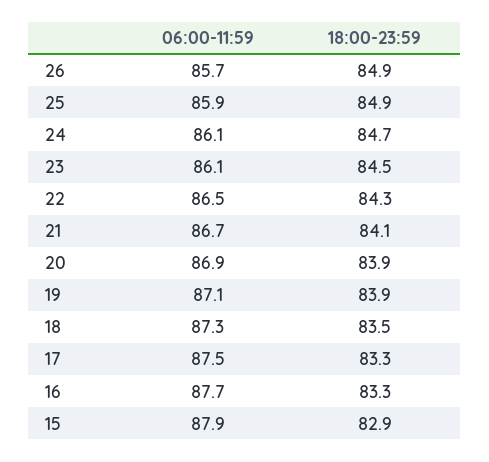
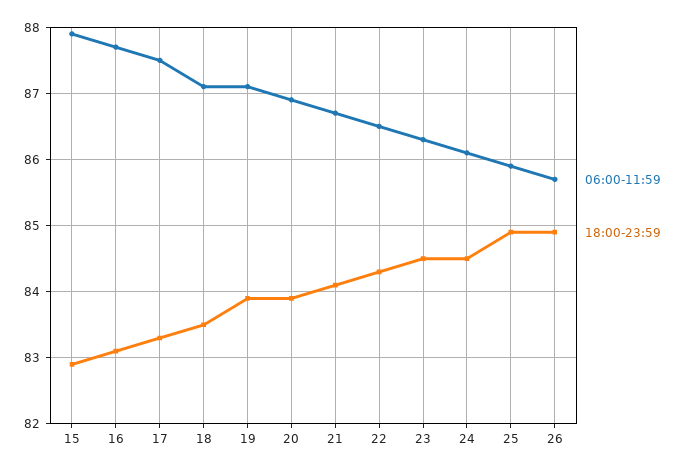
  {
    "06:00-11:59": {
      "26": 85.7,
      "25": 85.9,
      "24": 86.1,
-     "23": 86.1,
+     "23": 86.3,
      "22": 86.5,
      "21": 86.7,
      "20": 86.9,
      "19": 87.1,
-     "18": 87.3,
+     "18": 87.1,
      "17": 87.5,
      "16": 87.7,
      "15": 87.9
    },
    "18:00-23:59": {
      "26": 84.9,
      "25": 84.9,
-     "24": 84.7,
+     "24": 84.5,
      "23": 84.5,
      "22": 84.3,
      "21": 84.1,
      "20": 83.9,
      "19": 83.9,
      "18": 83.5,
      "17": 83.3,
-     "16": 83.3,
+     "16": 83.1,
      "15": 82.9
    }
  }

